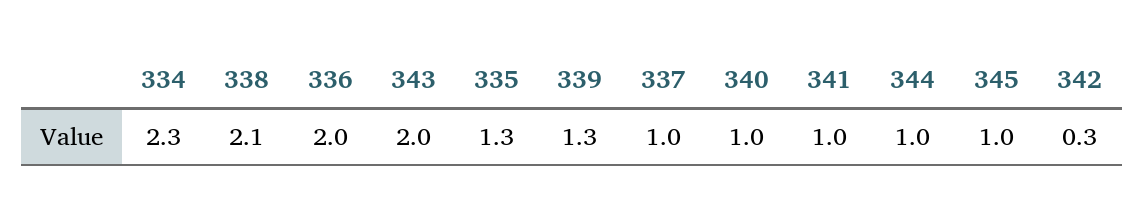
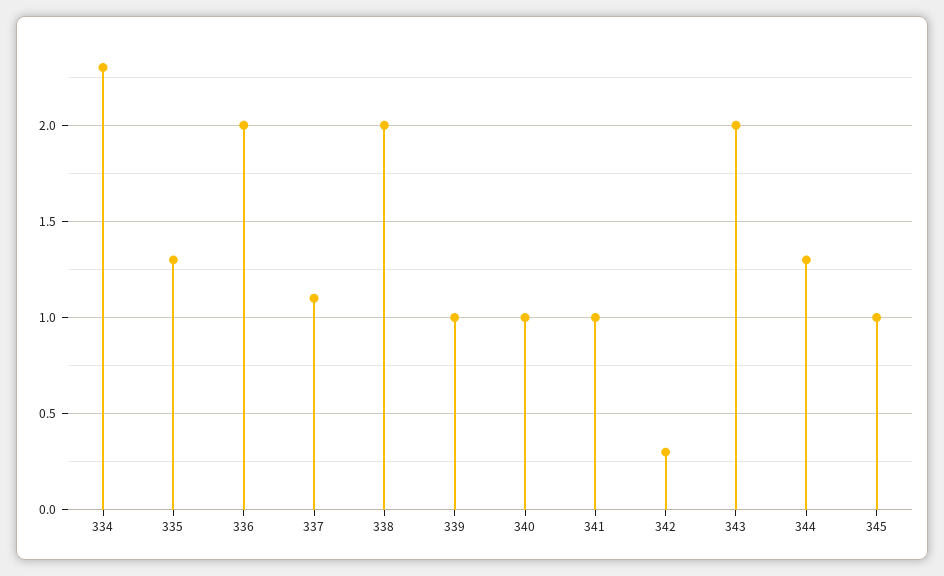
  {
    "334": 2.3,
-   "338": 2.1,
+   "338": 2,
    "336": 2,
    "343": 2,
    "335": 1.3,
-   "339": 1.3,
+   "339": 1,
-   "337": 1,
+   "337": 1.1,
    "340": 1,
    "341": 1,
-   "344": 1,
+   "344": 1.3,
    "345": 1,
    "342": 0.3
  }

